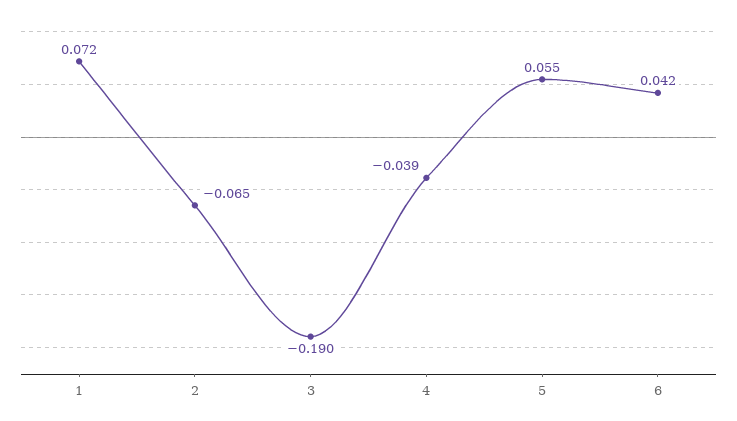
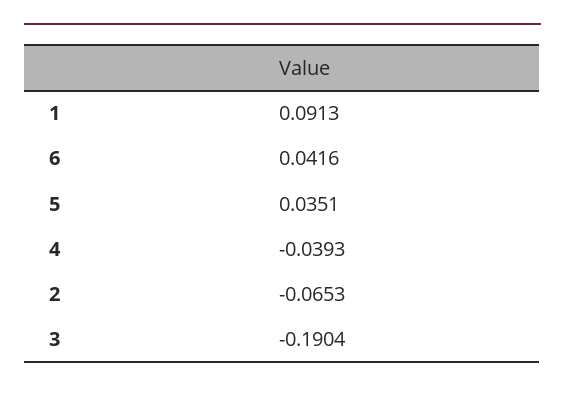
  {
-   "1": 0.072,
+   "1": 0.0913,
    "2": -0.0653,
    "3": -0.1904,
    "4": -0.0393,
-   "5": 0.055,
+   "5": 0.0351,
    "6": 0.0416
  }

